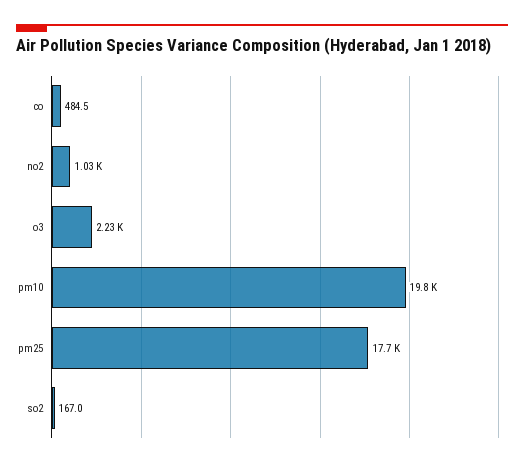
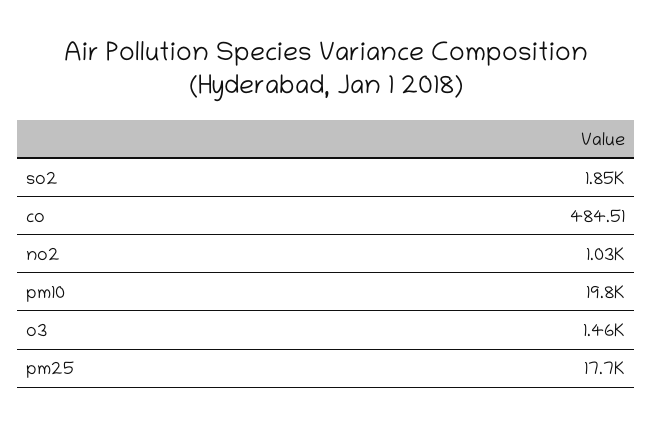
  {
    "co": 484.51,
    "no2": 1030,
-   "o3": 2230,
+   "o3": 1460,
    "pm10": 19800,
    "pm25": 17700,
-   "so2": 167
+   "so2": 1850
  }

